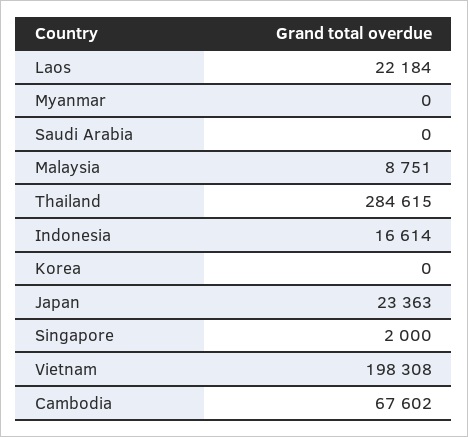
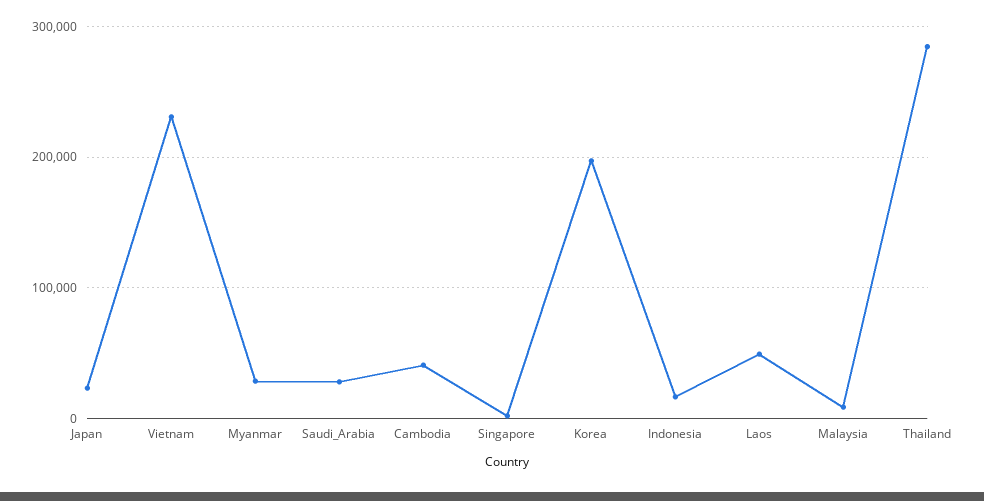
  {
-   "Laos": 22184,
+   "Laos": 50000,
-   "Myanmar": 0,
+   "Myanmar": 30000,
-   "Saudi Arabia": 0,
+   "Saudi Arabia": 30000,
    "Malaysia": 8751,
    "Thailand": 284615,
    "Indonesia": 16614,
-   "Korea": 0,
+   "Korea": 200000,
    "Japan": 23363,
    "Singapore": 2000,
-   "Vietnam": 198308,
+   "Vietnam": 230000,
-   "Cambodia": 67602
+   "Cambodia": 40000
  }

